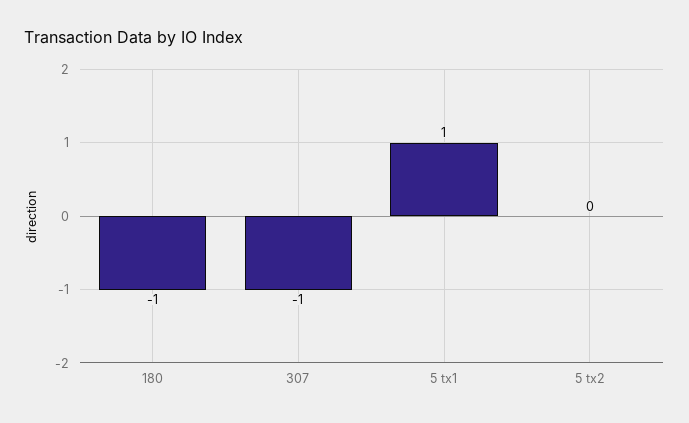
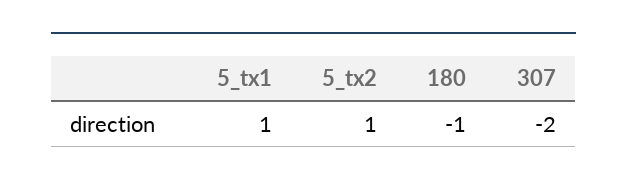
  {
    "180": -1,
-   "307": -1,
+   "307": -2,
    "5 tx1": 1,
-   "5 tx2": 0
+   "5 tx2": 1
  }

